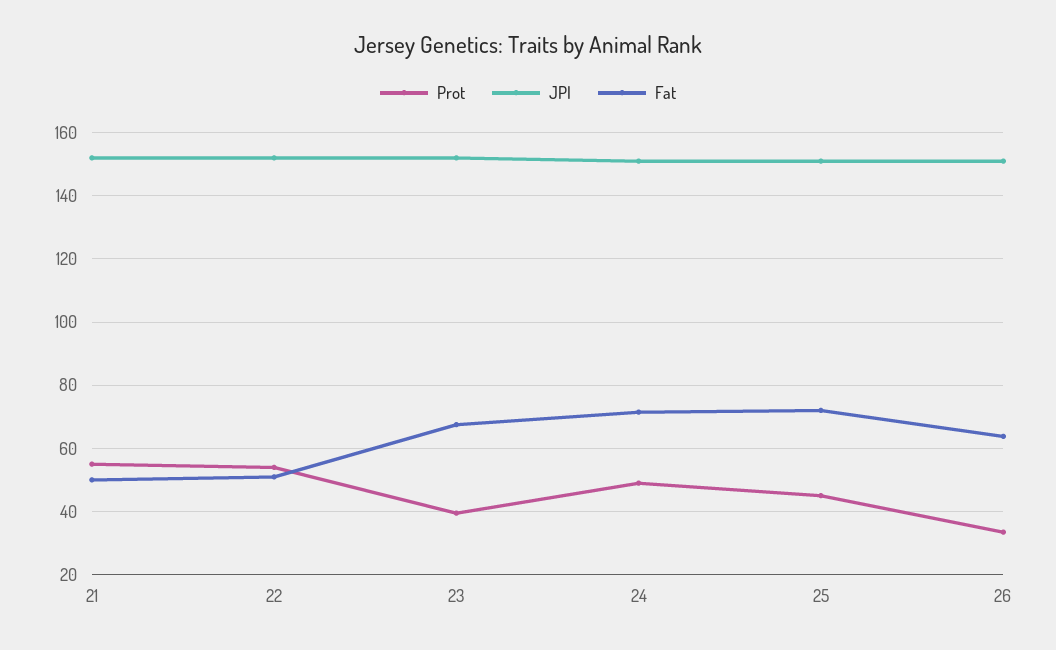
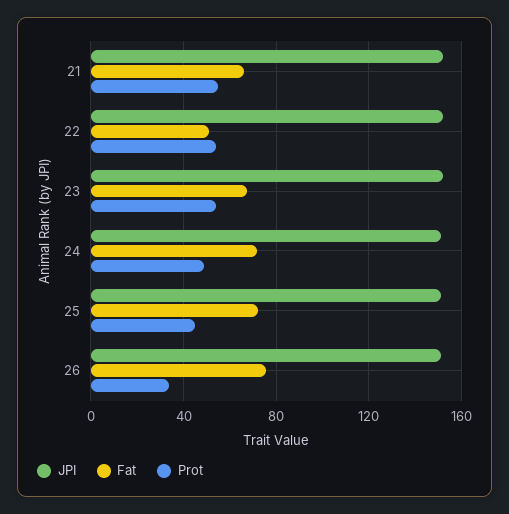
  {
    "Prot": {
      "21": 56,
      "22": 54,
-     "23": 40,
+     "23": 55,
      "24": 50,
      "25": 46,
      "26": 34
    },
    "JPI": {
      "21": 152,
      "22": 152,
      "23": 152,
      "24": 152,
      "25": 152,
      "26": 152
    },
    "Fat": {
-     "21": 50,
+     "21": 65,
      "22": 52,
      "23": 68,
      "24": 72,
      "25": 72,
-     "26": 64
+     "26": 75
    }
  }

